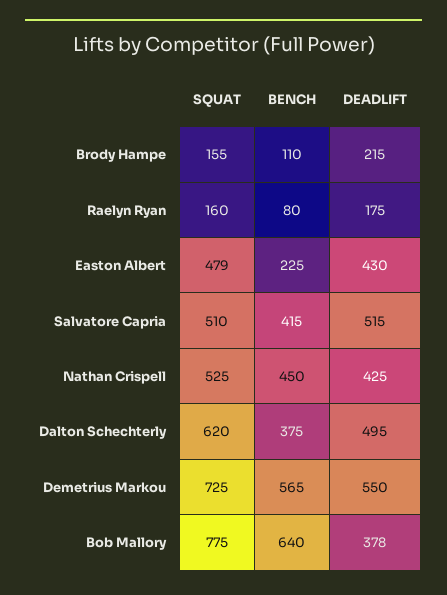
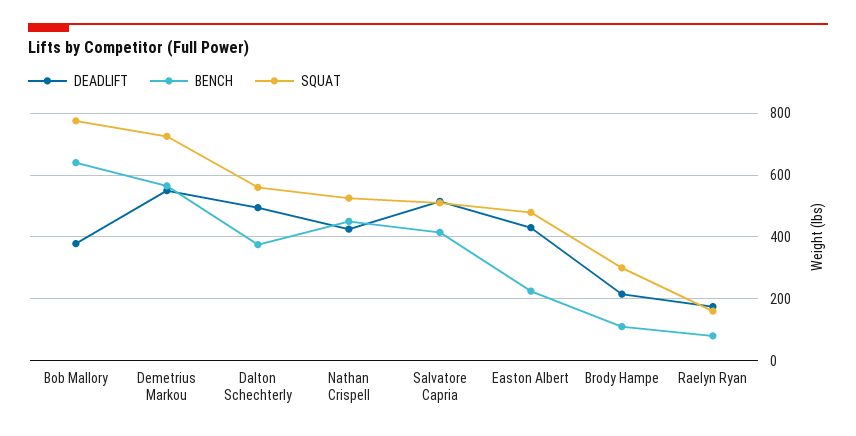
  {
    "SQUAT": {
-     "Brody Hampe": 155,
+     "Brody Hampe": 300,
      "Raelyn Ryan": 160,
      "Easton Albert": 479,
      "Salvatore Capria": 510,
      "Nathan Crispell": 525,
-     "Dalton Schechterly": 620,
+     "Dalton Schechterly": 560,
      "Demetrius Markou": 725,
      "Bob Mallory": 775
    },
    "BENCH": {
      "Brody Hampe": 110,
      "Raelyn Ryan": 80,
      "Easton Albert": 225,
      "Salvatore Capria": 415,
      "Nathan Crispell": 450,
      "Dalton Schechterly": 375,
      "Demetrius Markou": 565,
      "Bob Mallory": 640
    },
    "DEADLIFT": {
      "Brody Hampe": 215,
      "Raelyn Ryan": 175,
      "Easton Albert": 430,
      "Salvatore Capria": 515,
      "Nathan Crispell": 425,
      "Dalton Schechterly": 495,
      "Demetrius Markou": 550,
      "Bob Mallory": 378
    }
  }

